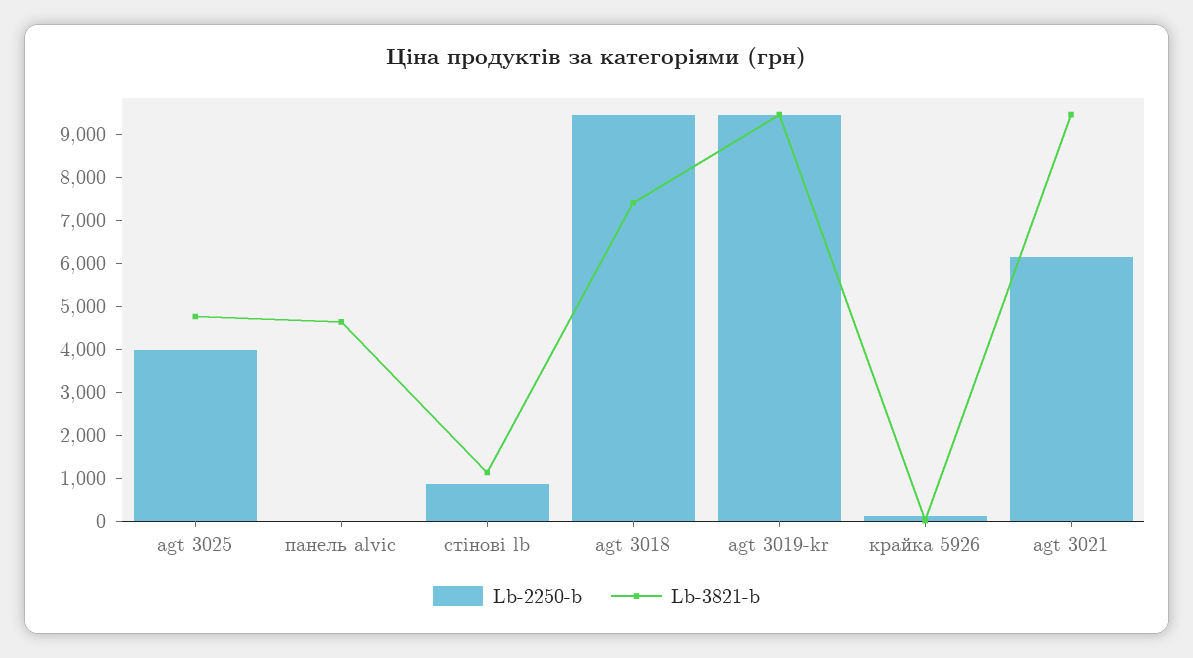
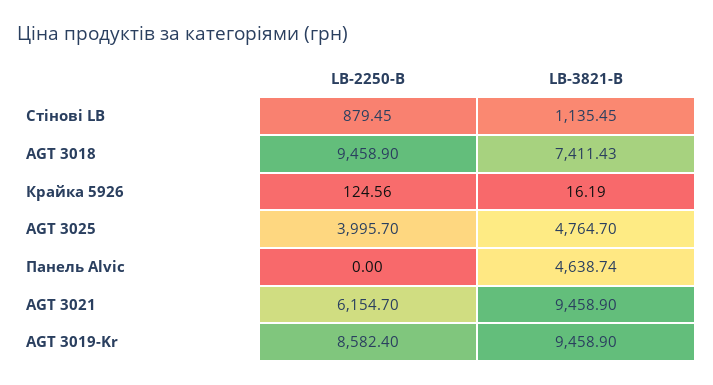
  {
    "Lb-2250-b": {
      "agt 3025": 3995.7,
      "панель alvic": 0,
      "стінові lb": 879.45,
      "agt 3018": 9458.9,
-     "agt 3019-kr": 9400,
+     "agt 3019-kr": 8582.4,
      "крайка 5926": 124.56,
      "agt 3021": 6154.7
    },
    "Lb-3821-b": {
      "agt 3025": 4764.7,
      "панель alvic": 4638.74,
      "стінові lb": 1135.45,
      "agt 3018": 7411.43,
      "agt 3019-kr": 9458.9,
      "крайка 5926": 16.19,
      "agt 3021": 9458.9
    }
  }

